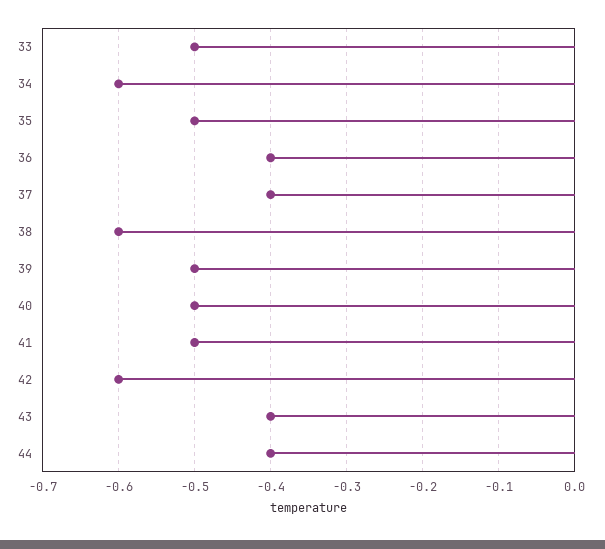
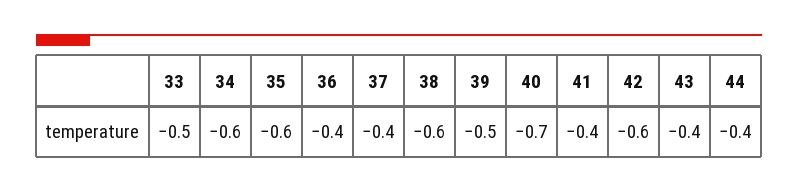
  {
    "33": -0.5,
    "34": -0.6,
-   "35": -0.5,
+   "35": -0.6,
    "36": -0.4,
    "37": -0.4,
    "38": -0.6,
    "39": -0.5,
-   "40": -0.5,
+   "40": -0.7,
-   "41": -0.5,
+   "41": -0.4,
    "42": -0.6,
    "43": -0.4,
    "44": -0.4
  }

